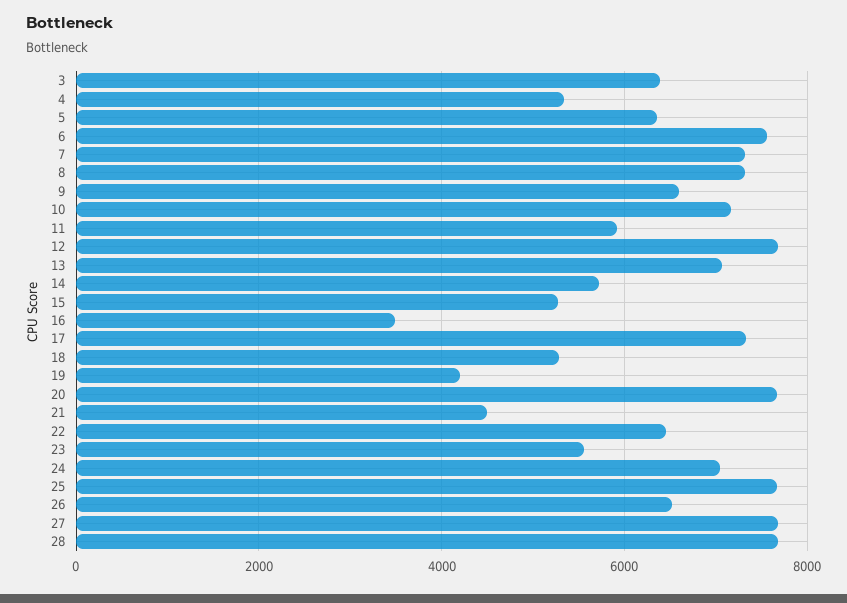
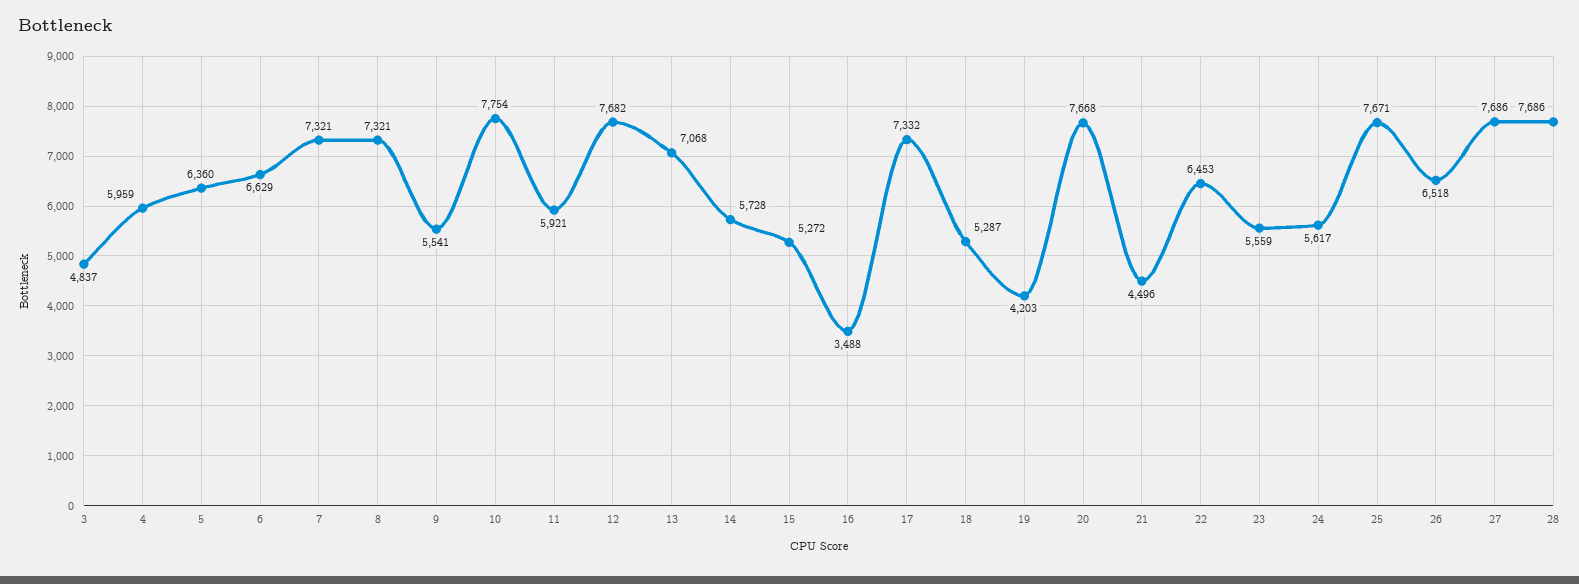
  {
-   "3": 6400,
+   "3": 4837,
-   "4": 5400,
+   "4": 5959,
    "5": 6360,
-   "6": 7600,
+   "6": 6629,
    "7": 7321,
    "8": 7321,
-   "9": 6600,
+   "9": 5541,
-   "10": 7200,
+   "10": 7754,
    "11": 5921,
    "12": 7682,
    "13": 7068,
    "14": 5728,
    "15": 5272,
    "16": 3488,
    "17": 7332,
    "18": 5287,
    "19": 4203,
    "20": 7668,
    "21": 4496,
    "22": 6453,
    "23": 5559,
-   "24": 7000,
+   "24": 5617,
    "25": 7671,
    "26": 6518,
    "27": 7686,
    "28": 7686
  }

